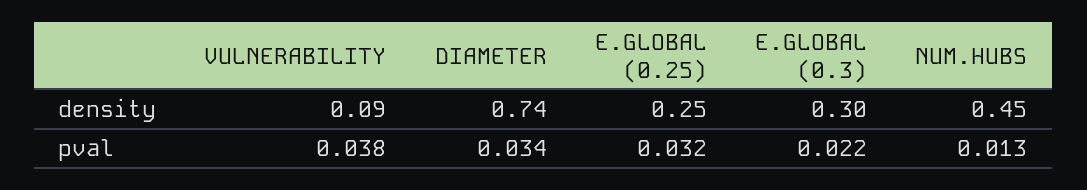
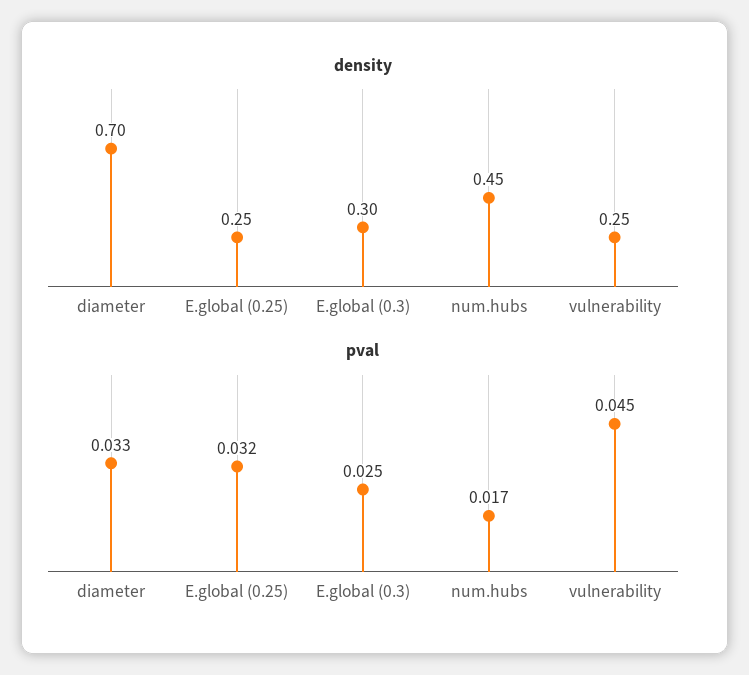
  {
    "density": {
-     "VULNERABILITY": 0.09,
+     "VULNERABILITY": 0.25,
-     "DIAMETER": 0.74,
+     "DIAMETER": 0.7,
      "E.GLOBAL (0.25)": 0.25,
      "E.GLOBAL (0.3)": 0.3,
      "NUM.HUBS": 0.45
    },
    "pval": {
-     "VULNERABILITY": 0.038,
+     "VULNERABILITY": 0.045,
-     "DIAMETER": 0.034,
+     "DIAMETER": 0.033,
      "E.GLOBAL (0.25)": 0.032,
-     "E.GLOBAL (0.3)": 0.022,
+     "E.GLOBAL (0.3)": 0.025,
-     "NUM.HUBS": 0.013
+     "NUM.HUBS": 0.017
    }
  }

